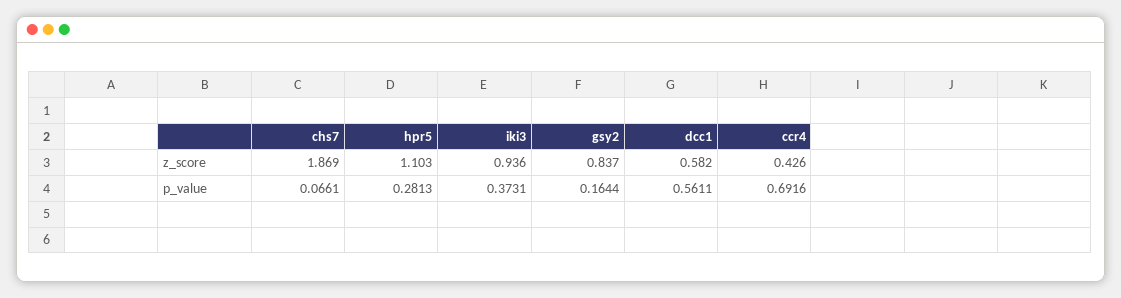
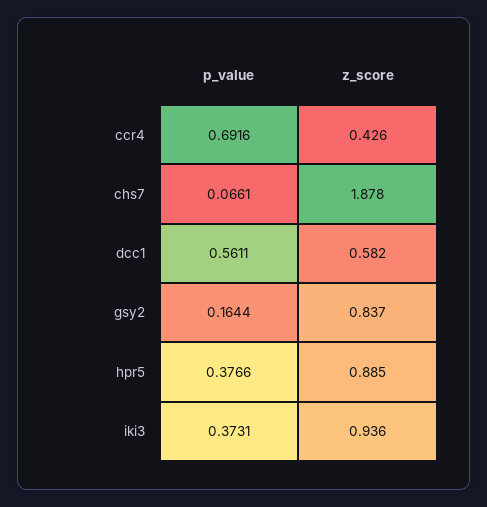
  {
    "chs7": {
-     "z_score": 1.869,
+     "z_score": 1.878,
      "p_value": 0.0661
    },
    "hpr5": {
-     "z_score": 1.103,
+     "z_score": 0.885,
-     "p_value": 0.2813
+     "p_value": 0.3766
    },
    "iki3": {
      "z_score": 0.936,
      "p_value": 0.3731
    },
    "gsy2": {
      "z_score": 0.837,
      "p_value": 0.1644
    },
    "dcc1": {
      "z_score": 0.582,
      "p_value": 0.5611
    },
    "ccr4": {
      "z_score": 0.426,
      "p_value": 0.6916
    }
  }

